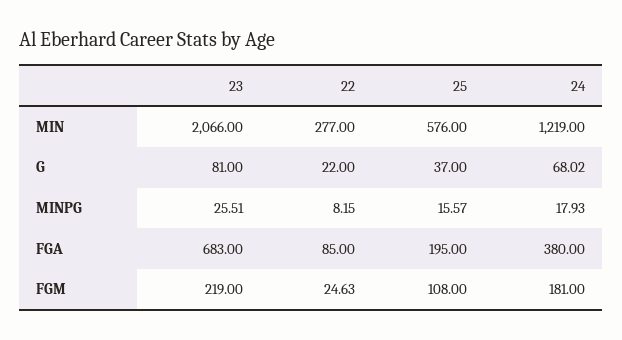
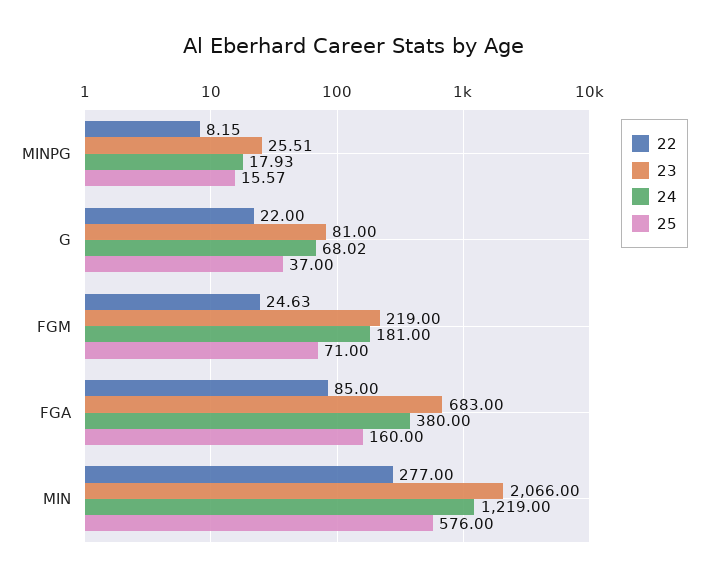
  {
    "23": {
      "MIN": 2066,
      "G": 81,
      "MINPG": 25.51,
      "FGA": 683,
      "FGM": 219
    },
    "22": {
      "MIN": 277,
      "G": 22,
      "MINPG": 8.15,
      "FGA": 85,
      "FGM": 24.63
    },
    "25": {
      "MIN": 576,
      "G": 37,
      "MINPG": 15.57,
-     "FGA": 195,
+     "FGA": 160,
-     "FGM": 108
+     "FGM": 71
    },
    "24": {
      "MIN": 1219,
      "G": 68.02,
      "MINPG": 17.93,
      "FGA": 380,
      "FGM": 181
    }
  }

